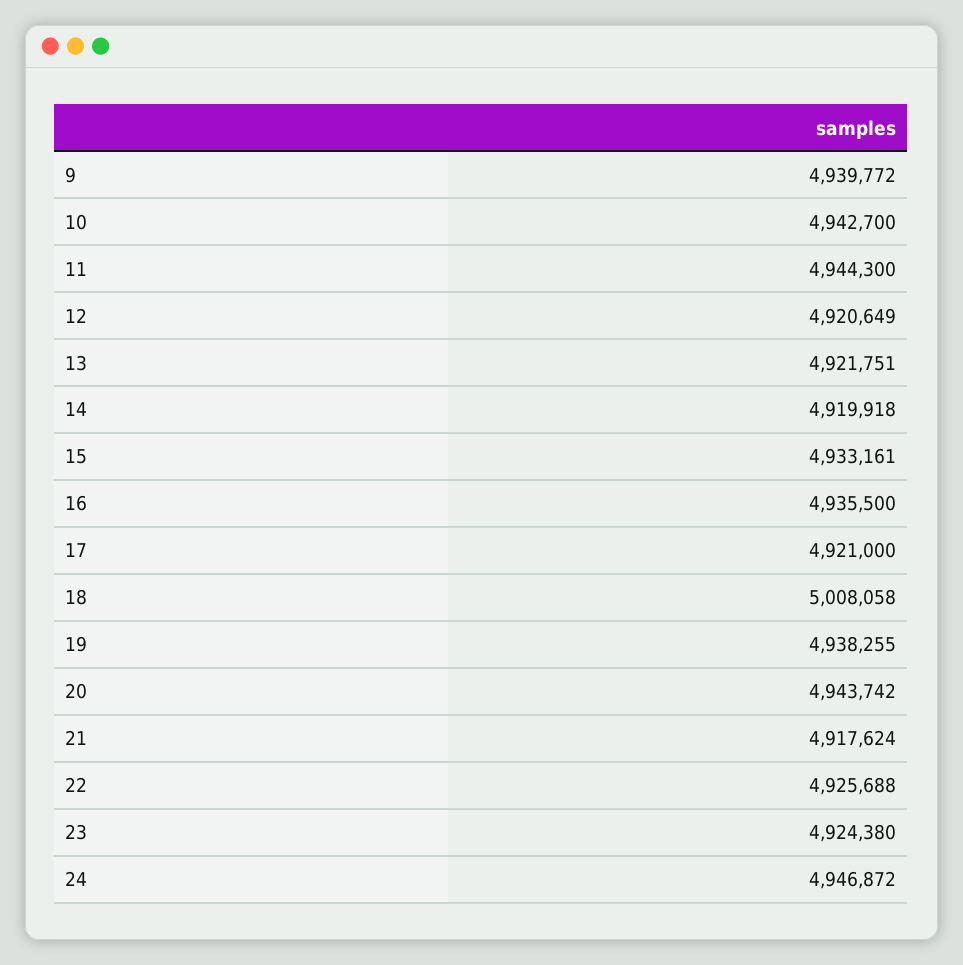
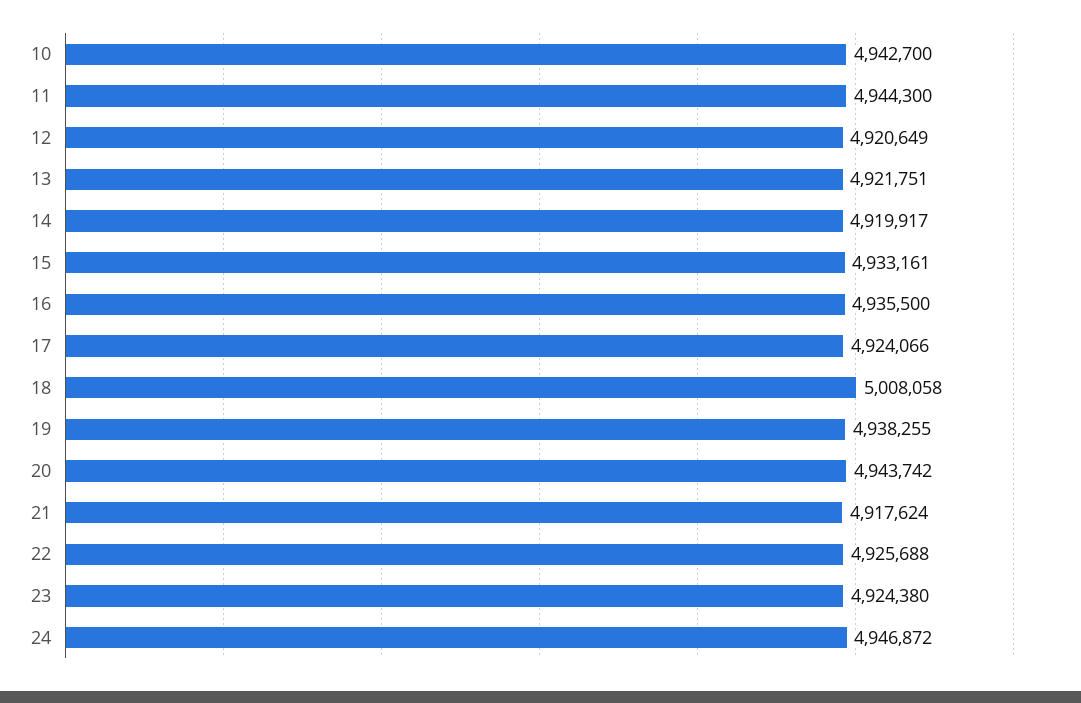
  {
-   "9": 4939772,
    "10": 4942700,
    "11": 4944300,
    "12": 4920649,
    "13": 4921751,
-   "14": 4919918,
+   "14": 4919917,
    "15": 4933161,
    "16": 4935500,
-   "17": 4921000,
+   "17": 4924066,
    "18": 5008058,
    "19": 4938255,
    "20": 4943742,
    "21": 4917624,
    "22": 4925688,
    "23": 4924380,
    "24": 4946872
  }

